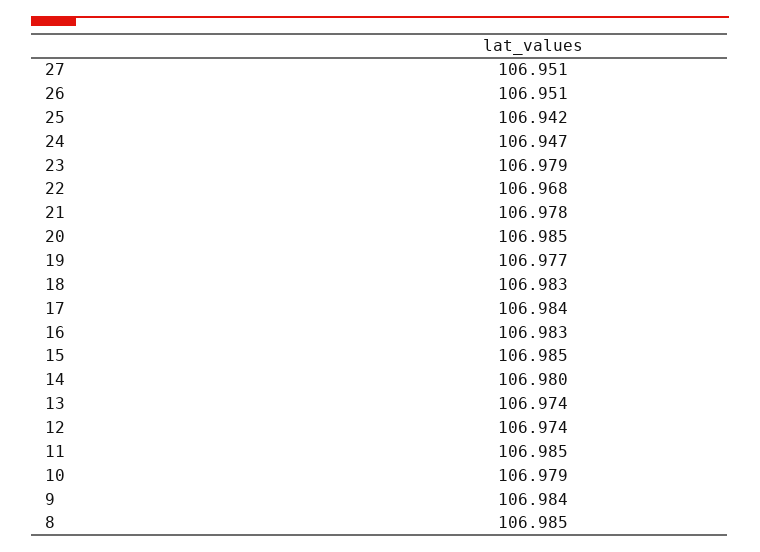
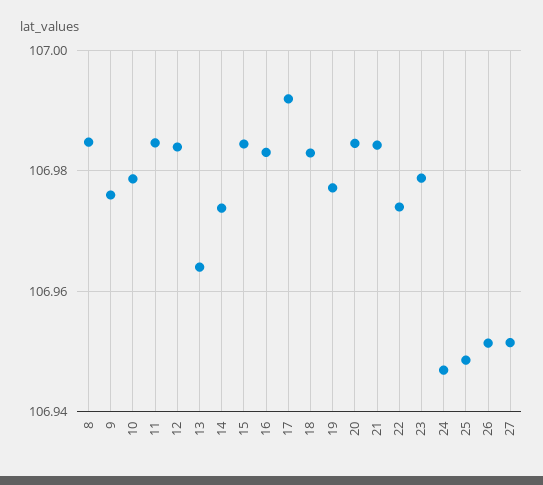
  {
    "27": 106.951,
    "26": 106.951,
-   "25": 106.942,
+   "25": 106.948,
    "24": 106.947,
    "23": 106.979,
-   "22": 106.968,
+   "22": 106.974,
-   "21": 106.978,
+   "21": 106.984,
    "20": 106.985,
    "19": 106.977,
    "18": 106.983,
-   "17": 106.984,
+   "17": 106.992,
    "16": 106.983,
    "15": 106.985,
-   "14": 106.98,
+   "14": 106.974,
-   "13": 106.974,
+   "13": 106.964,
-   "12": 106.974,
+   "12": 106.984,
    "11": 106.985,
    "10": 106.979,
-   "9": 106.984,
+   "9": 106.976,
    "8": 106.985
  }

